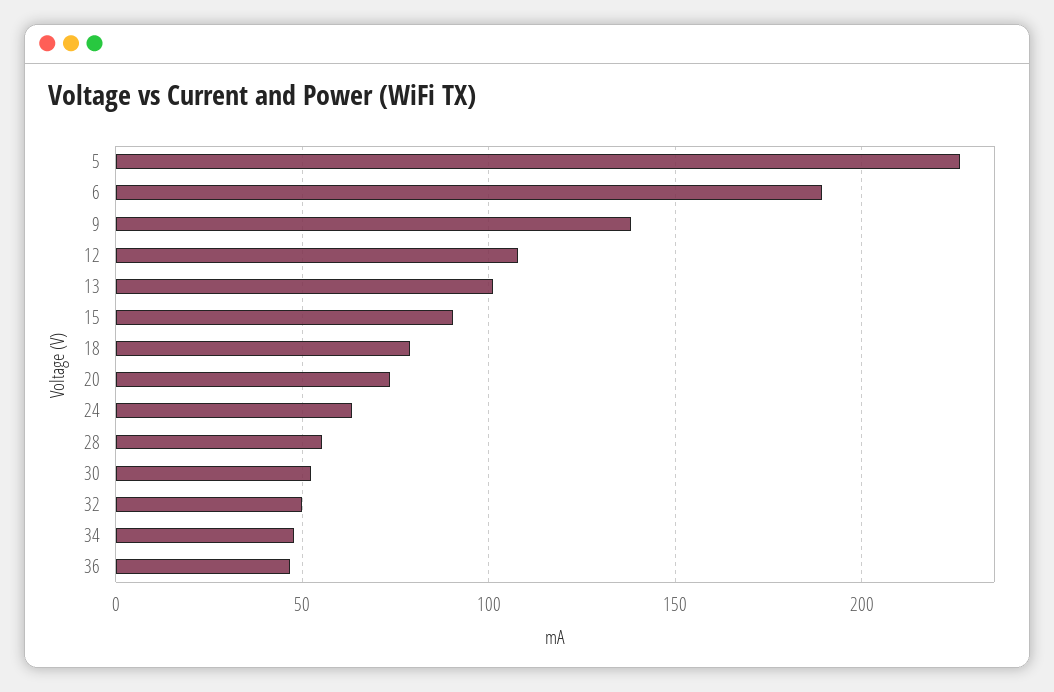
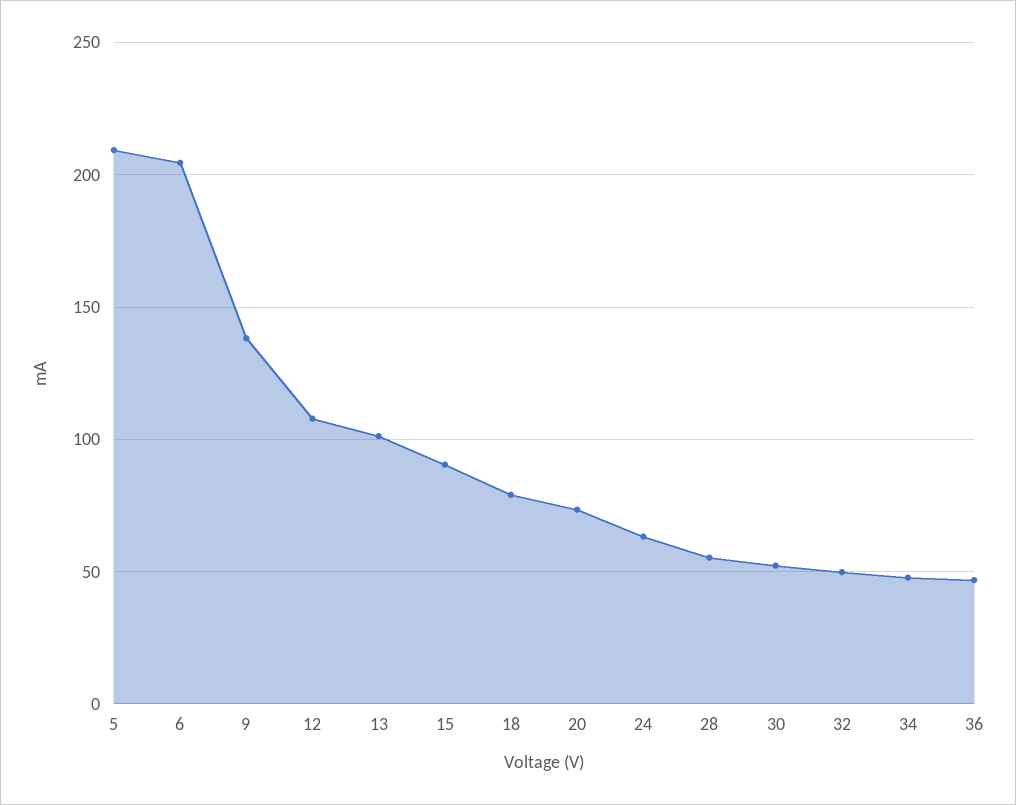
  {
-   "5": 225,
+   "5": 210,
-   "6": 190,
+   "6": 205,
    "9": 140,
    "12": 110,
    "13": 100,
    "15": 90,
    "18": 80,
    "20": 75,
    "24": 65,
    "28": 55,
    "30": 50,
    "32": 50,
    "34": 50,
    "36": 45
  }

